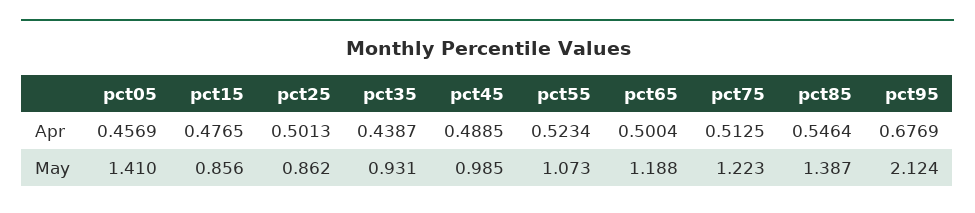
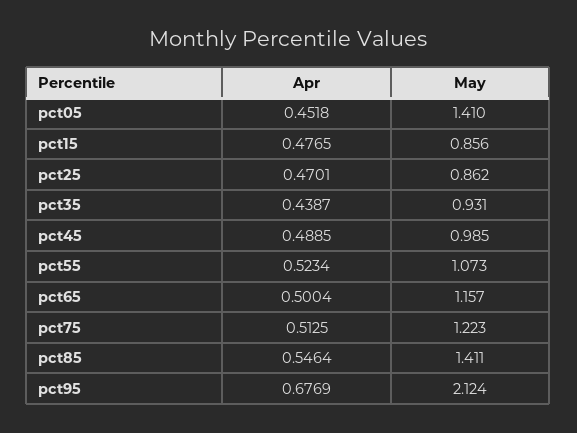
  {
    "pct05": {
-     "Apr": 0.4569,
+     "Apr": 0.4518,
      "May": 1.41
    },
    "pct15": {
      "Apr": 0.4765,
      "May": 0.856
    },
    "pct25": {
-     "Apr": 0.5013,
+     "Apr": 0.4701,
      "May": 0.862
    },
    "pct35": {
      "Apr": 0.4387,
      "May": 0.931
    },
    "pct45": {
      "Apr": 0.4885,
      "May": 0.985
    },
    "pct55": {
      "Apr": 0.5234,
      "May": 1.073
    },
    "pct65": {
      "Apr": 0.5004,
-     "May": 1.188
+     "May": 1.157
    },
    "pct75": {
      "Apr": 0.5125,
      "May": 1.223
    },
    "pct85": {
      "Apr": 0.5464,
-     "May": 1.387
+     "May": 1.411
    },
    "pct95": {
      "Apr": 0.6769,
      "May": 2.124
    }
  }

